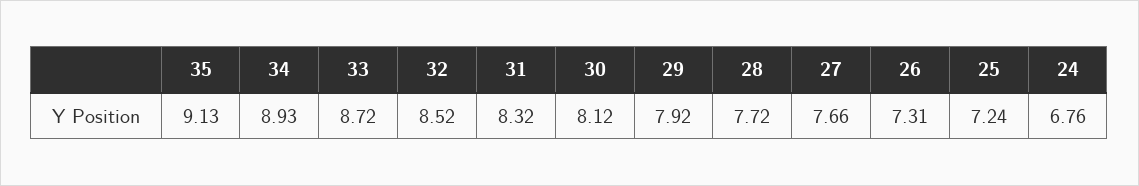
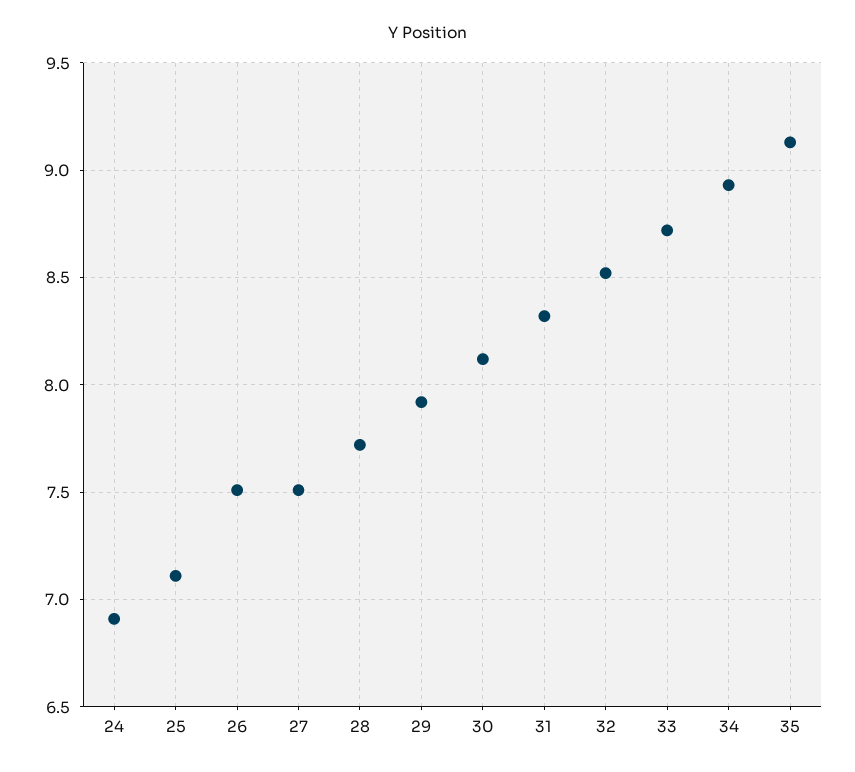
  {
    "35": 9.13,
    "34": 8.93,
    "33": 8.72,
    "32": 8.52,
    "31": 8.32,
    "30": 8.12,
    "29": 7.92,
    "28": 7.72,
-   "27": 7.66,
+   "27": 7.5,
-   "26": 7.31,
+   "26": 7.5,
-   "25": 7.24,
+   "25": 7.1,
-   "24": 6.76
+   "24": 6.9
  }

